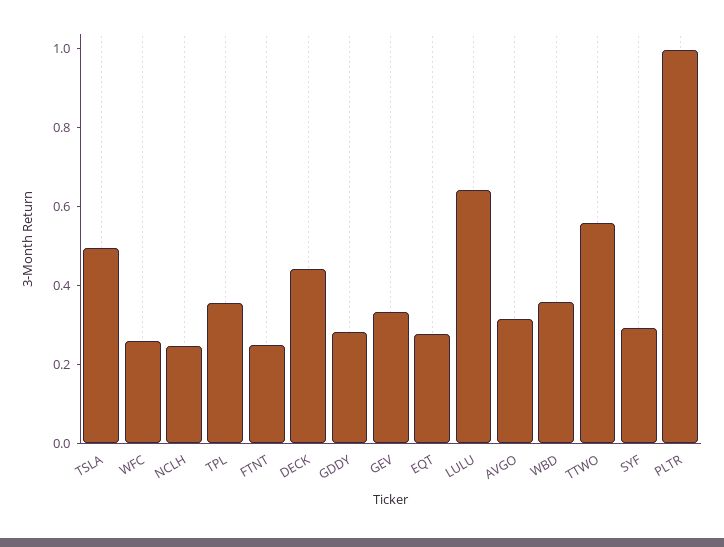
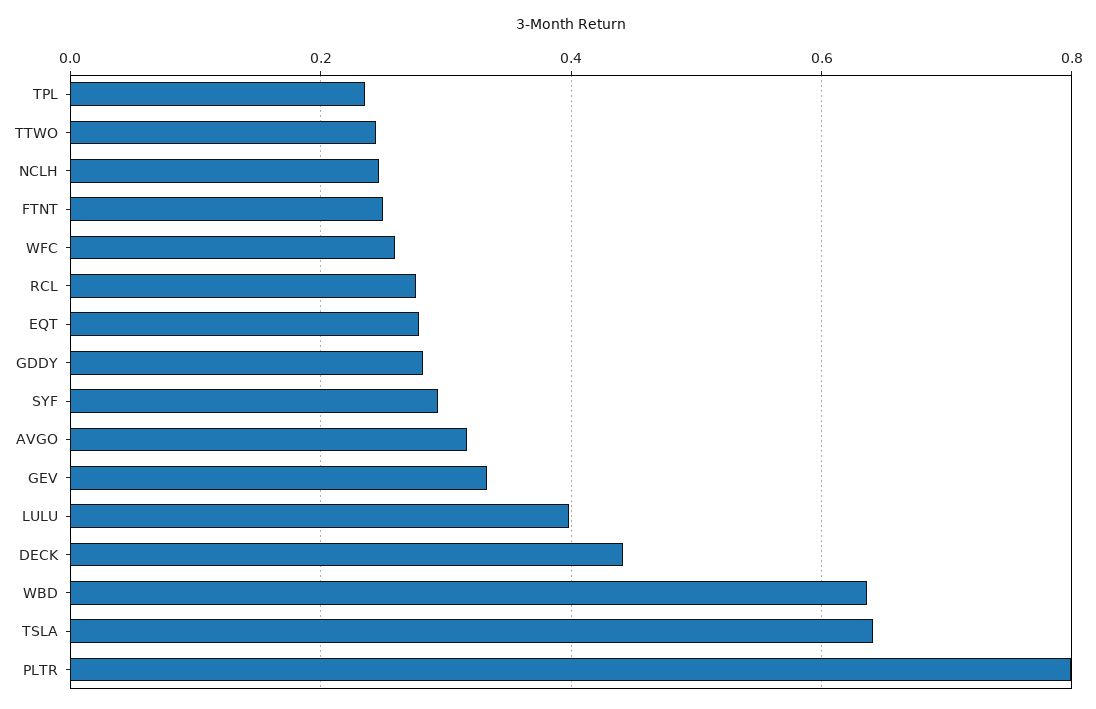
  {
-   "TSLA": 0.5,
+   "TSLA": 0.64,
    "WFC": 0.26,
    "NCLH": 0.24,
-   "TPL": 0.35,
+   "TPL": 0.24,
    "FTNT": 0.24,
    "DECK": 0.44,
    "GDDY": 0.28,
    "GEV": 0.34,
    "EQT": 0.28,
-   "LULU": 0.65,
+   "LULU": 0.4,
    "AVGO": 0.32,
-   "WBD": 0.35,
+   "WBD": 0.64,
-   "TTWO": 0.55,
+   "TTWO": 0.24,
    "SYF": 0.3,
-   "PLTR": 1
+   "PLTR": 0.8,
+   "RCL": 0.28
  }

